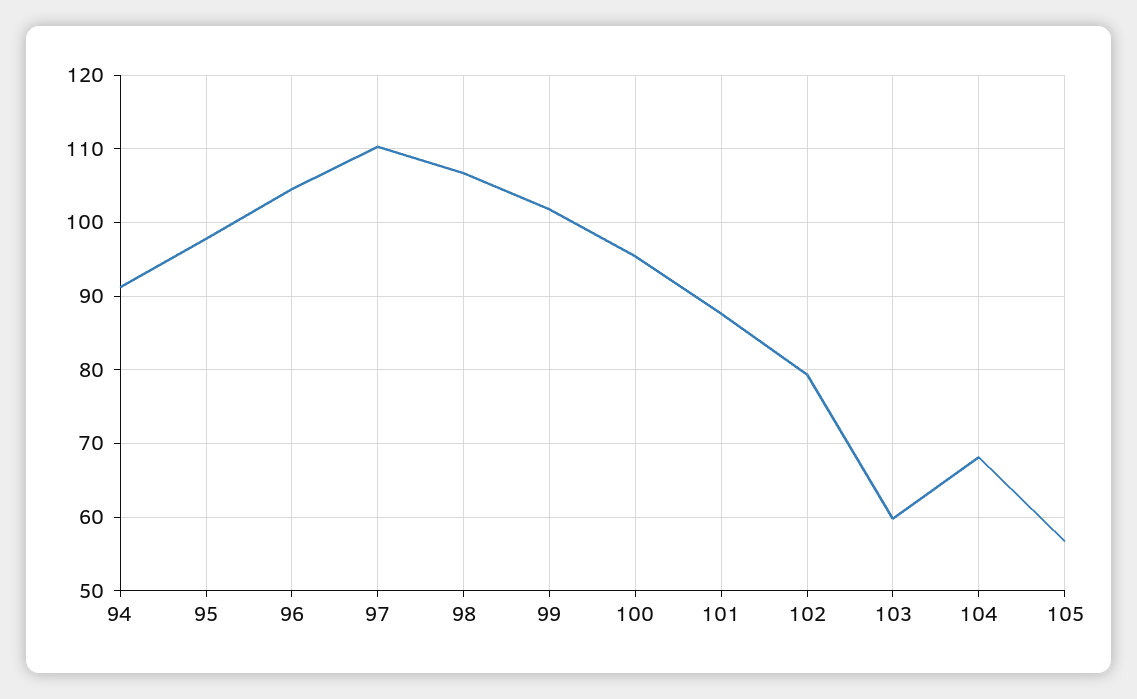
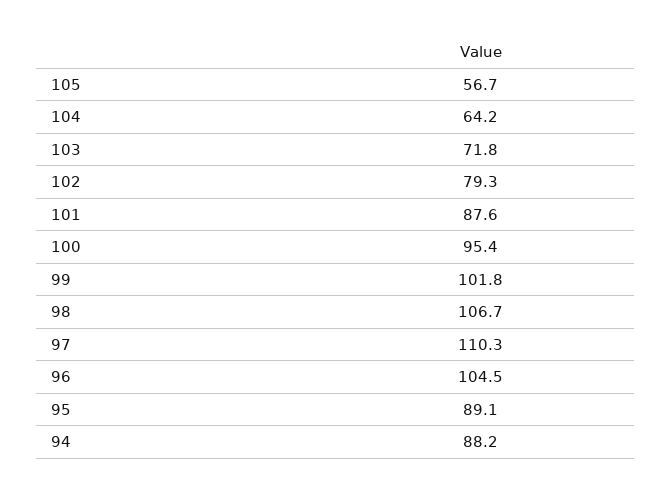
  {
-   "94": 91,
+   "94": 88.2,
-   "95": 98,
+   "95": 89.1,
    "96": 104.5,
    "97": 110.3,
    "98": 106.7,
    "99": 101.8,
    "100": 95.4,
    "101": 87.6,
    "102": 79.3,
-   "103": 60,
+   "103": 71.8,
-   "104": 68,
+   "104": 64.2,
    "105": 56.7
  }

